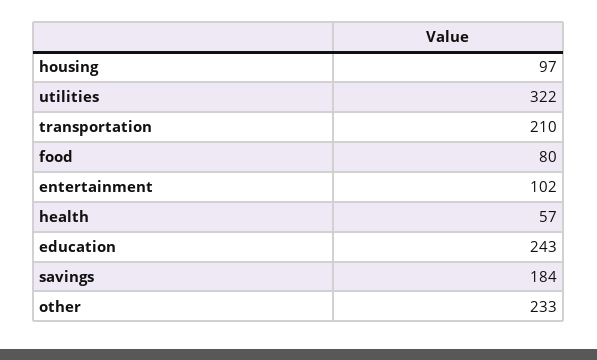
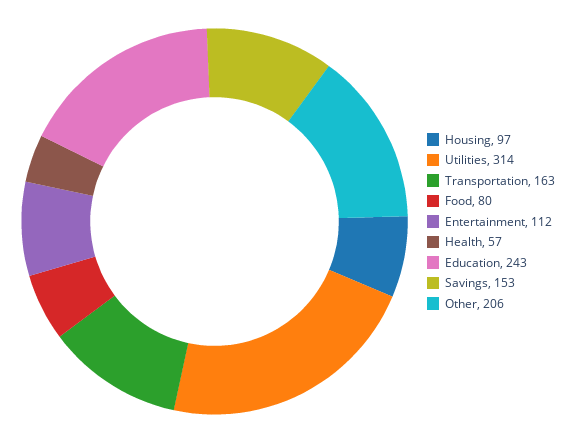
  {
    "housing": 97,
-   "utilities": 322,
+   "utilities": 314,
-   "transportation": 210,
+   "transportation": 163,
    "food": 80,
-   "entertainment": 102,
+   "entertainment": 112,
    "health": 57,
    "education": 243,
-   "savings": 184,
+   "savings": 153,
-   "other": 233
+   "other": 206
  }

